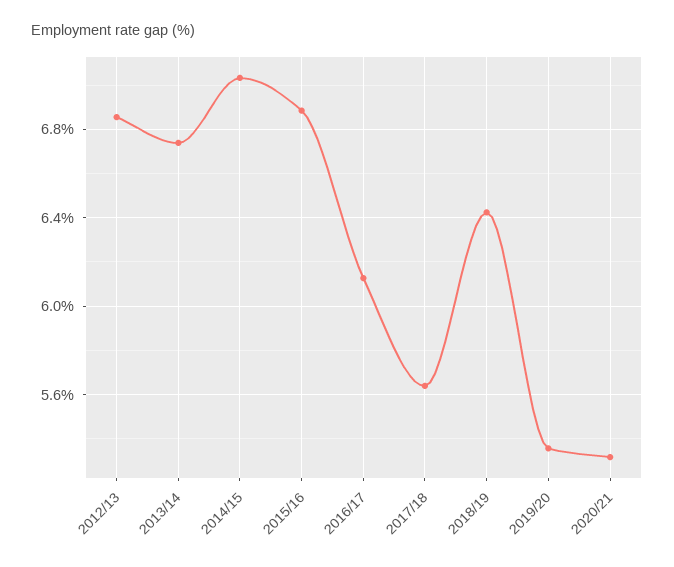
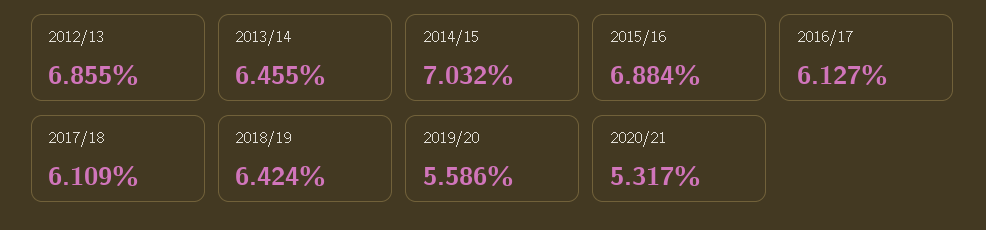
  {
    "2012/13": 6.855,
-   "2013/14": 6.75,
+   "2013/14": 6.455,
    "2014/15": 7.032,
    "2015/16": 6.884,
    "2016/17": 6.127,
-   "2017/18": 5.65,
+   "2017/18": 6.109,
    "2018/19": 6.424,
-   "2019/20": 5.35,
+   "2019/20": 5.586,
    "2020/21": 5.317
  }

